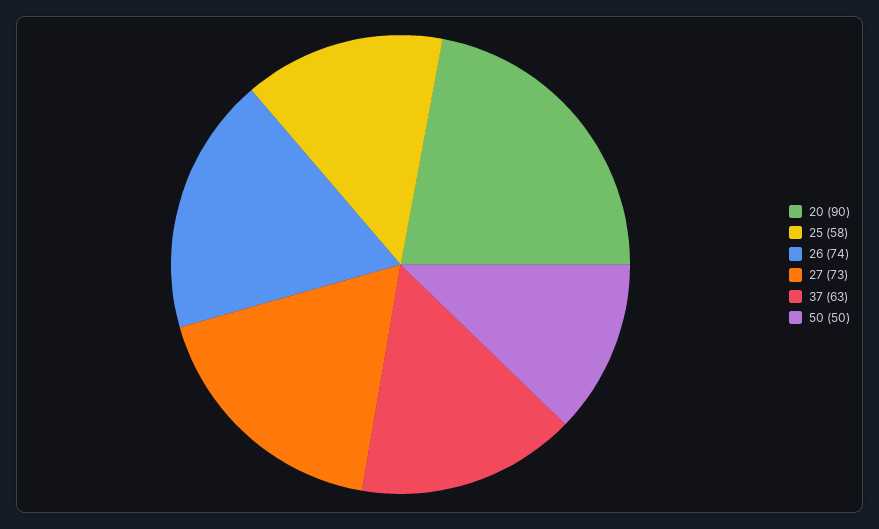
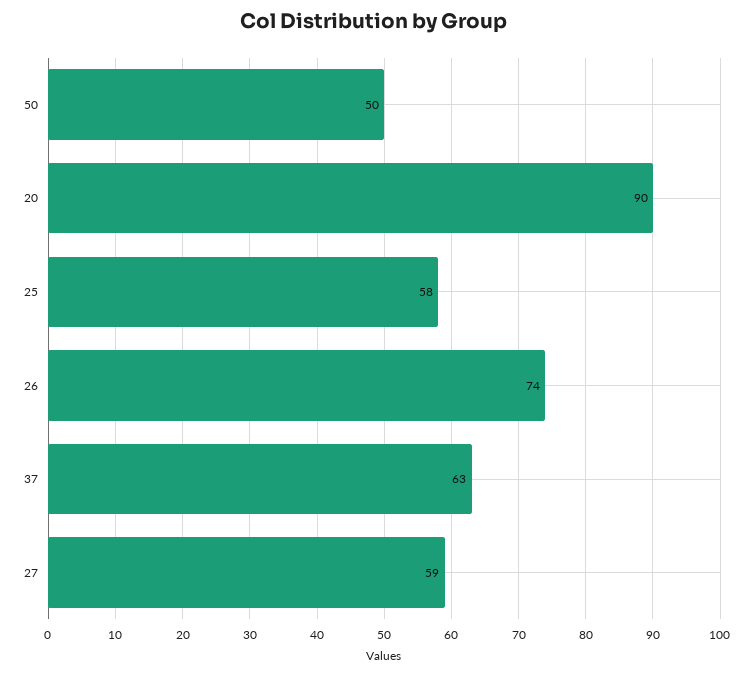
  {
    "20": 90,
    "25": 58,
    "26": 74,
-   "27": 73,
+   "27": 59,
    "37": 63,
    "50": 50
  }

